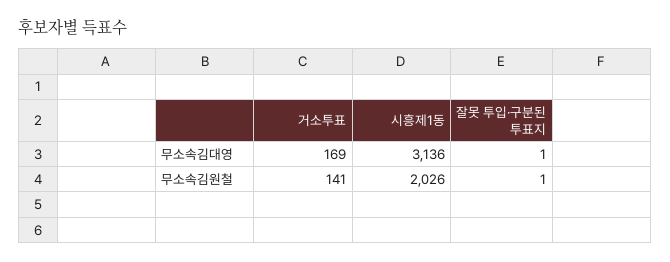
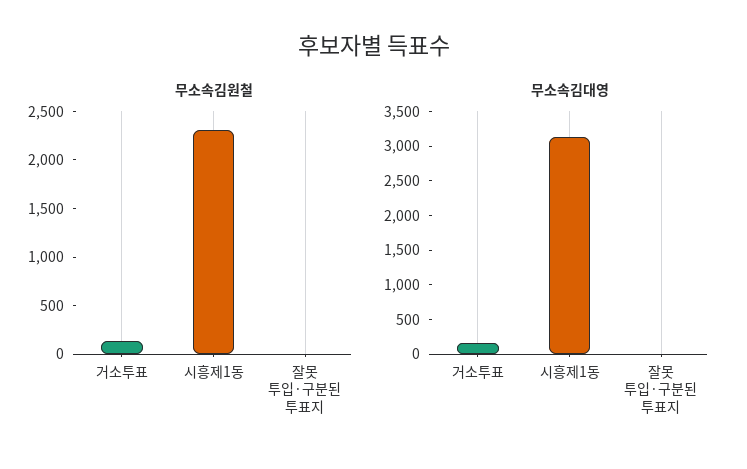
  {
    "무소속김대영": {
      "거소투표": 169,
      "시흥제1동": 3136,
      "잘못 투입·구분된 투표지": 1
    },
    "무소속김원철": {
      "거소투표": 141,
-     "시흥제1동": 2026,
+     "시흥제1동": 2300,
      "잘못 투입·구분된 투표지": 1
    }
  }

